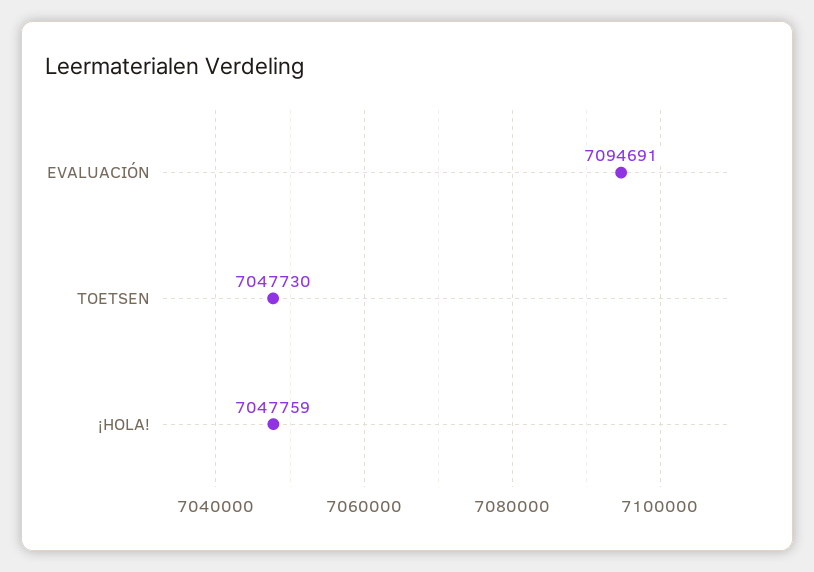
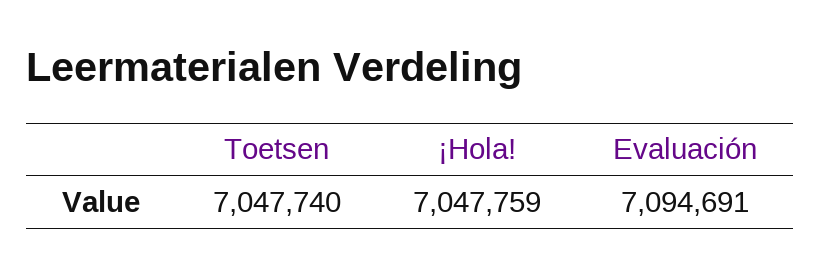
  {
    "EVALUACIÓN": 7094691,
-   "TOETSEN": 7047730,
+   "TOETSEN": 7047740,
    "¡HOLA!": 7047759
  }

